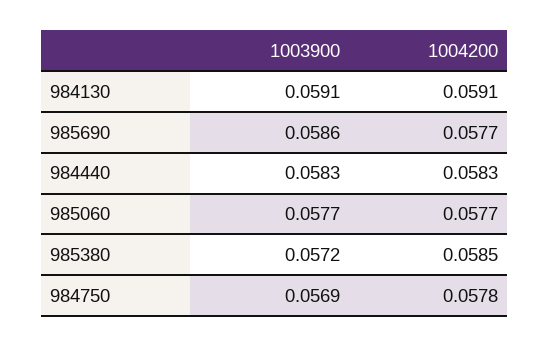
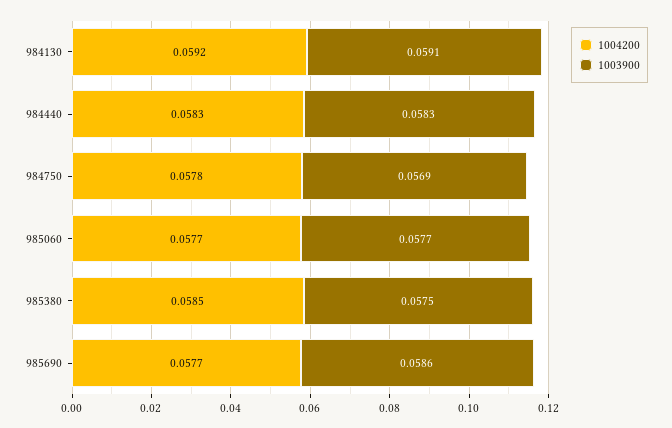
  {
    "1003900": {
      "984130": 0.0591,
      "985690": 0.0586,
      "984440": 0.0583,
      "985060": 0.0577,
-     "985380": 0.0572,
+     "985380": 0.0575,
      "984750": 0.0569
    },
    "1004200": {
-     "984130": 0.0591,
+     "984130": 0.0592,
      "985690": 0.0577,
      "984440": 0.0583,
      "985060": 0.0577,
      "985380": 0.0585,
      "984750": 0.0578
    }
  }

